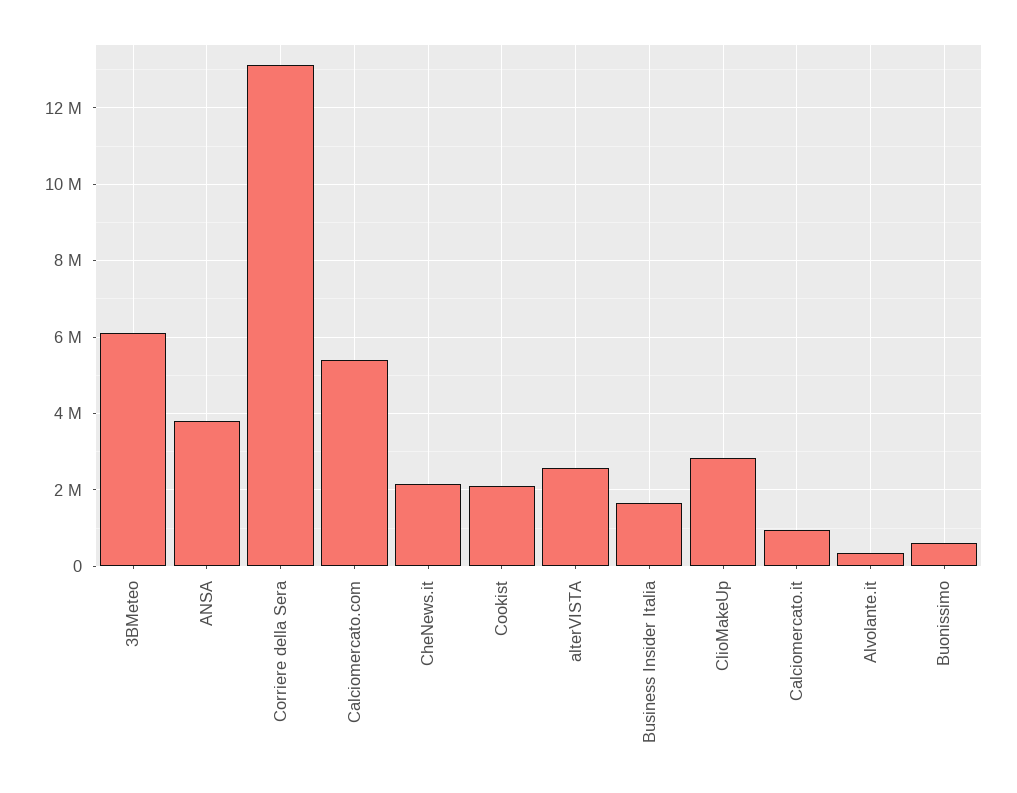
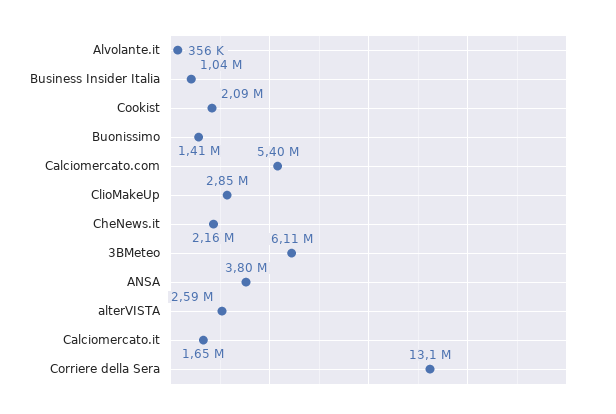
  {
    "3BMeteo": 6110000,
    "ANSA": 3800000,
    "Corriere della Sera": 13100000,
    "Calciomercato.com": 5400000,
    "CheNews.it": 2160000,
    "Cookist": 2090000,
    "alterVISTA": 2590000,
-   "Business Insider Italia": 1600000,
+   "Business Insider Italia": 1040000,
    "ClioMakeUp": 2850000,
-   "Calciomercato.it": 1000000,
+   "Calciomercato.it": 1650000,
    "Alvolante.it": 356000,
-   "Buonissimo": 600000
+   "Buonissimo": 1410000
  }

